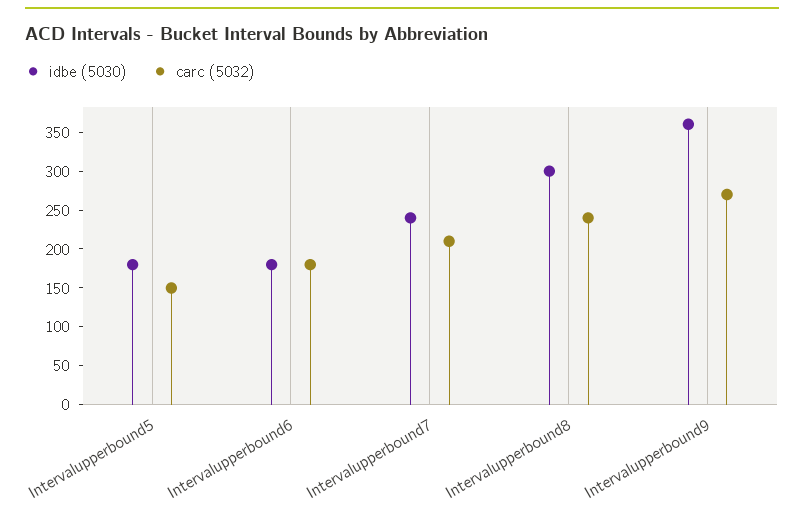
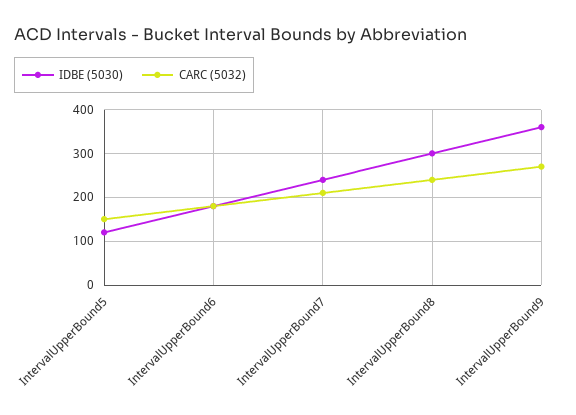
  {
    "idbe (5030)": {
-     "Intervalupperbound5": 175,
+     "Intervalupperbound5": 120,
      "Intervalupperbound6": 180,
      "Intervalupperbound7": 240,
      "Intervalupperbound8": 300,
      "Intervalupperbound9": 360
    },
    "carc (5032)": {
      "Intervalupperbound5": 160,
      "Intervalupperbound6": 180,
      "Intervalupperbound7": 220,
      "Intervalupperbound8": 240,
      "Intervalupperbound9": 280
    }
  }

